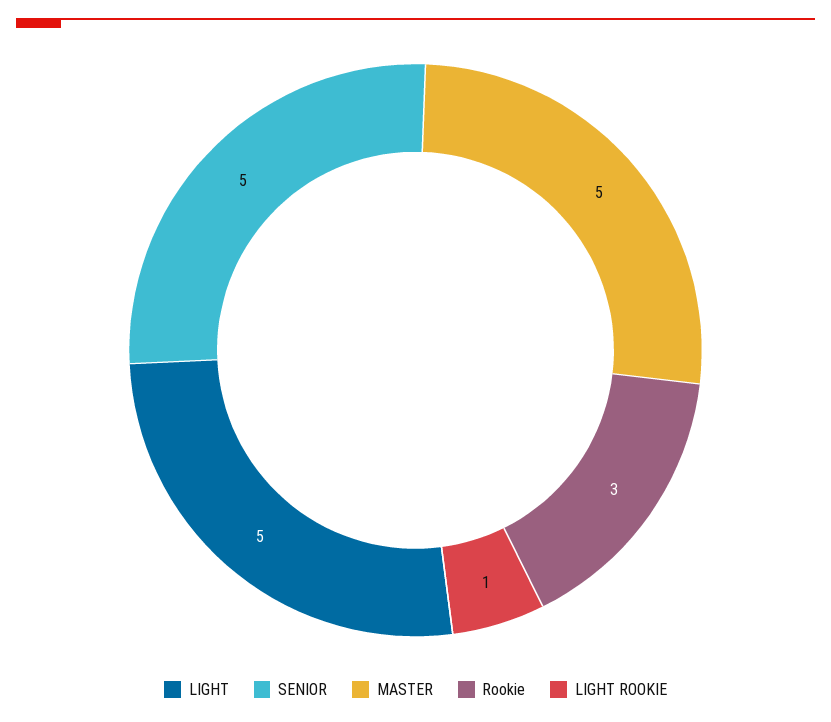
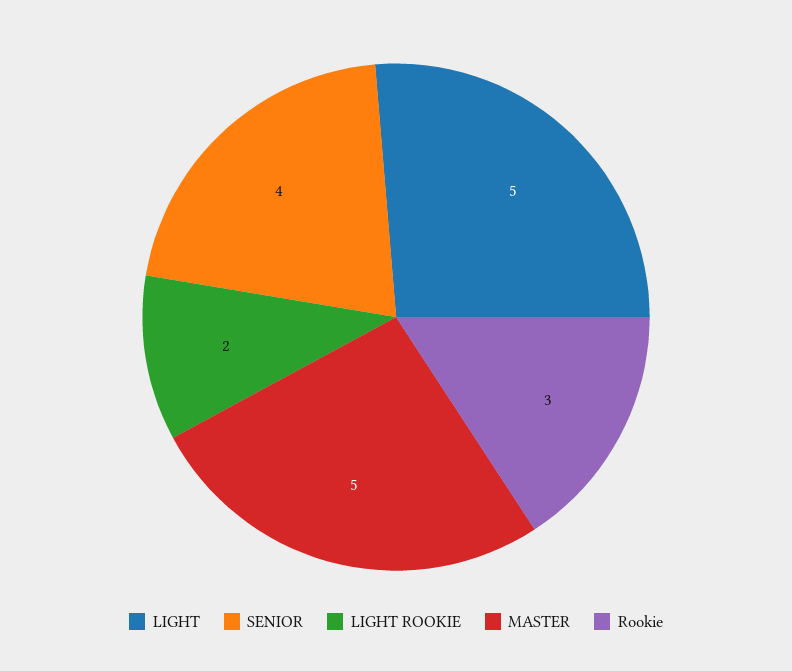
  {
    "LIGHT": 5,
-   "SENIOR": 5,
+   "SENIOR": 4,
    "MASTER": 5,
    "Rookie": 3,
-   "LIGHT ROOKIE": 1
+   "LIGHT ROOKIE": 2
  }

